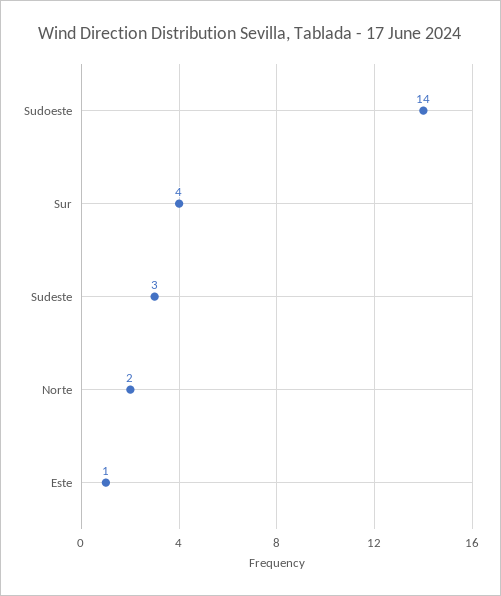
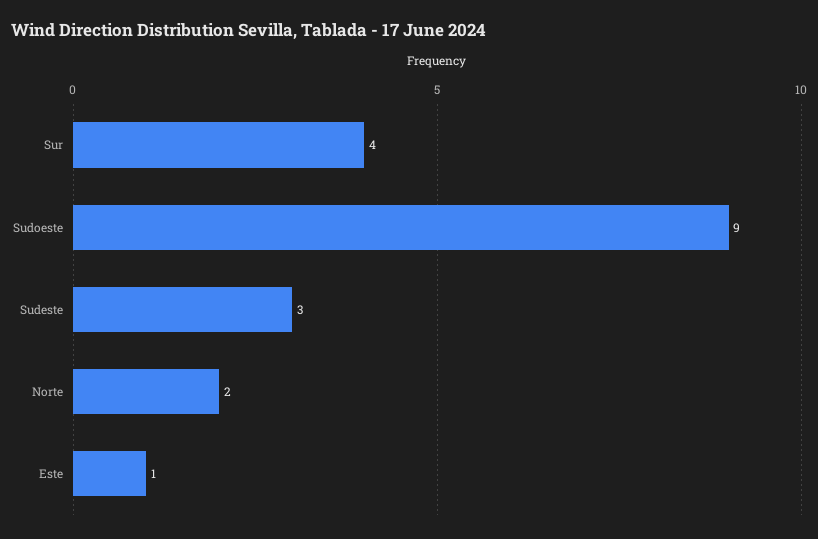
  {
-   "Sudoeste": 14,
+   "Sudoeste": 9,
    "Sur": 4,
    "Sudeste": 3,
    "Norte": 2,
    "Este": 1
  }

